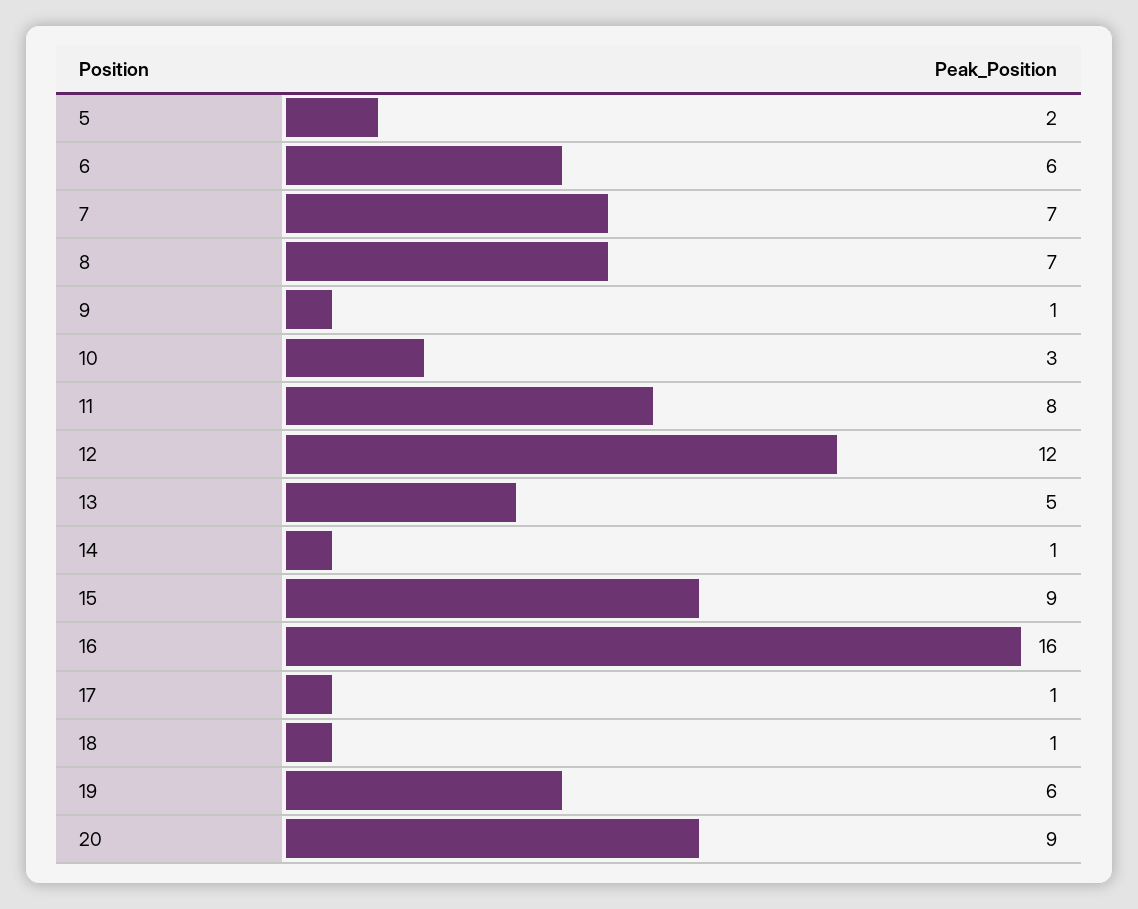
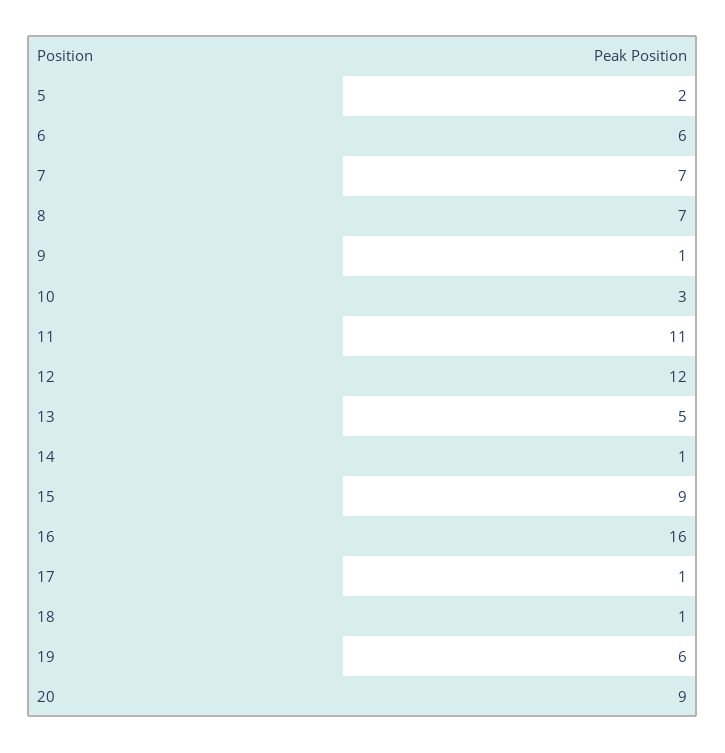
  {
    "5": 2,
    "6": 6,
    "7": 7,
    "8": 7,
    "9": 1,
    "10": 3,
-   "11": 8,
+   "11": 11,
    "12": 12,
    "13": 5,
    "14": 1,
    "15": 9,
    "16": 16,
    "17": 1,
    "18": 1,
    "19": 6,
    "20": 9
  }

